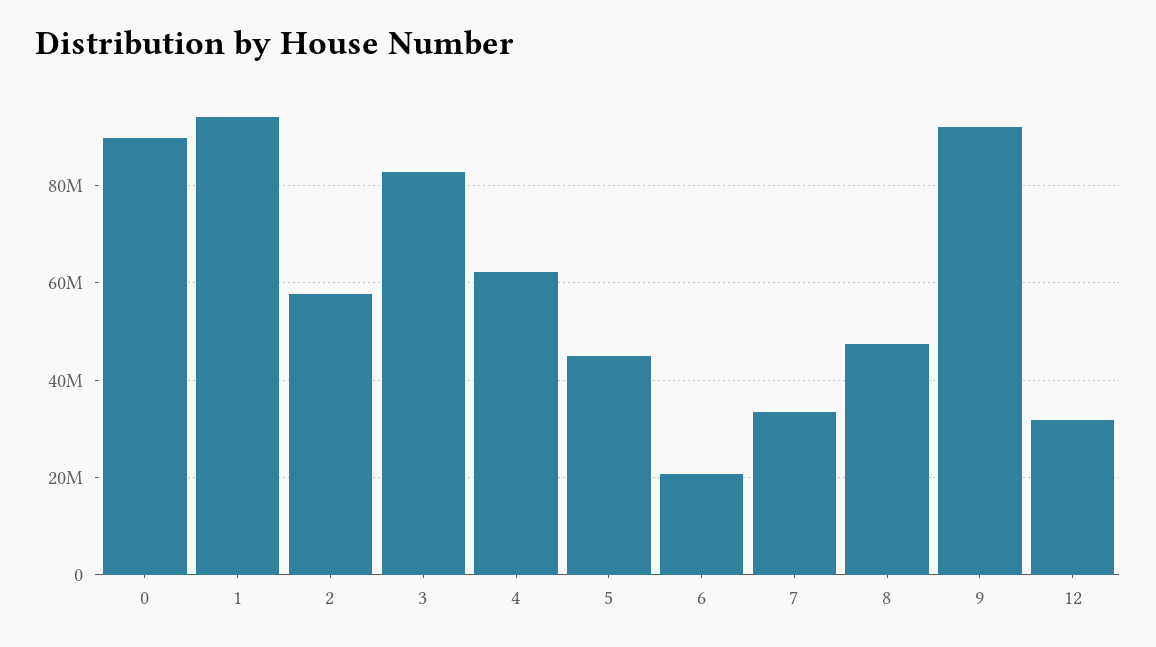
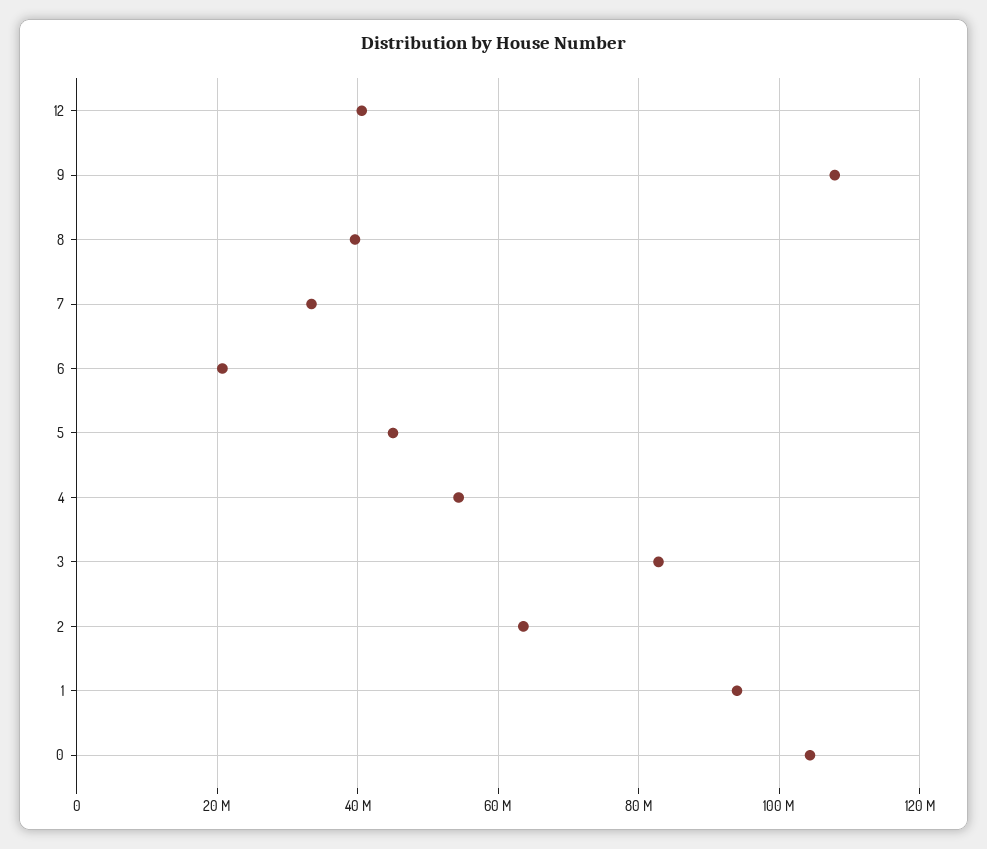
  {
-   "0": 90000000,
+   "0": 104000000,
    "1": 94000000,
-   "2": 58000000,
+   "2": 64000000,
    "3": 82000000,
-   "4": 62000000,
+   "4": 54000000,
    "5": 44000000,
    "6": 20000000,
    "7": 34000000,
-   "8": 48000000,
+   "8": 40000000,
-   "9": 92000000,
+   "9": 108000000,
-   "12": 32000000
+   "12": 40000000
  }

